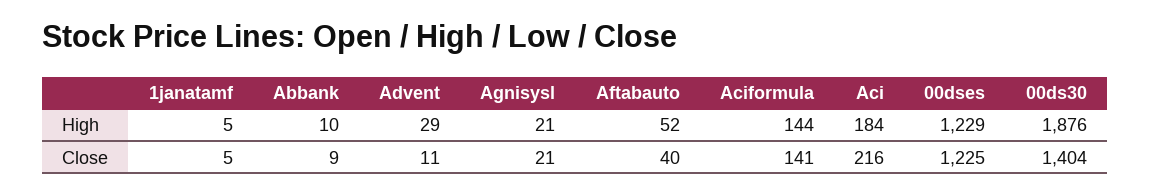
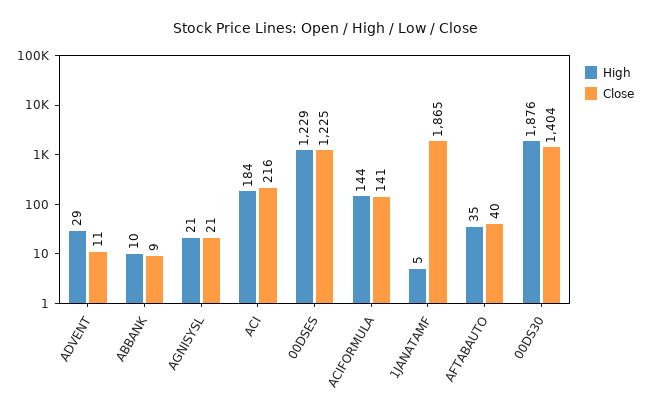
  {
    "High": {
      "1janatamf": 5,
      "Abbank": 10,
      "Advent": 29,
      "Agnisysl": 21,
-     "Aftabauto": 52,
+     "Aftabauto": 35,
      "Aciformula": 144,
      "Aci": 184,
      "00dses": 1229,
      "00ds30": 1876
    },
    "Close": {
-     "1janatamf": 5,
+     "1janatamf": 1865,
      "Abbank": 9,
      "Advent": 11,
      "Agnisysl": 21,
      "Aftabauto": 40,
      "Aciformula": 141,
      "Aci": 216,
      "00dses": 1225,
      "00ds30": 1404
    }
  }

